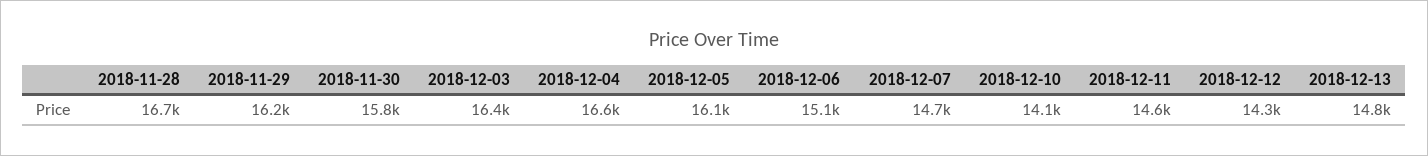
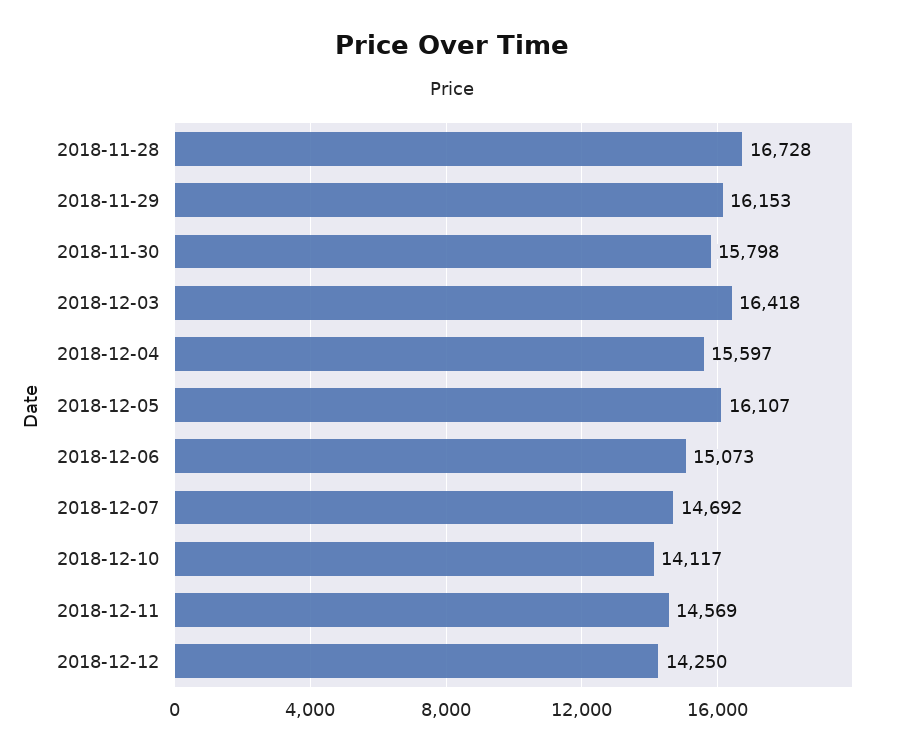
  {
    "2018-11-28": 16728,
    "2018-11-29": 16153,
    "2018-11-30": 15798,
    "2018-12-03": 16418,
-   "2018-12-04": 16600,
+   "2018-12-04": 15597,
    "2018-12-05": 16107,
    "2018-12-06": 15073,
    "2018-12-07": 14692,
    "2018-12-10": 14117,
    "2018-12-11": 14569,
-   "2018-12-12": 14250,
+   "2018-12-12": 14250
-   "2018-12-13": 14800
  }

